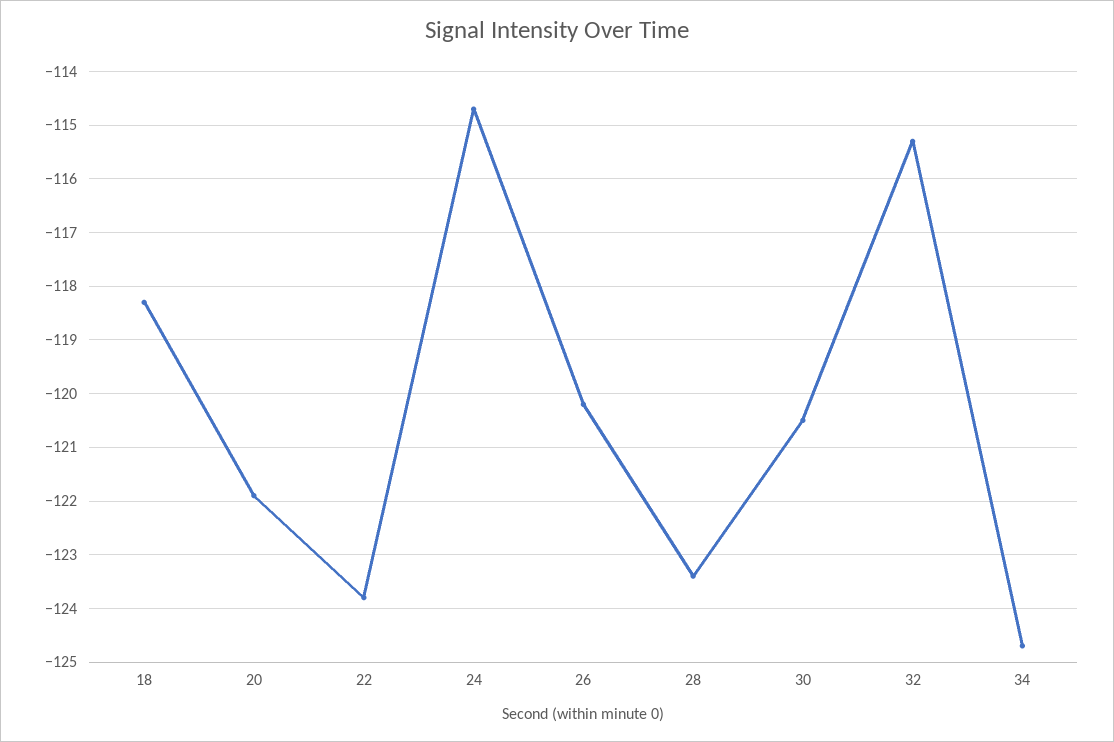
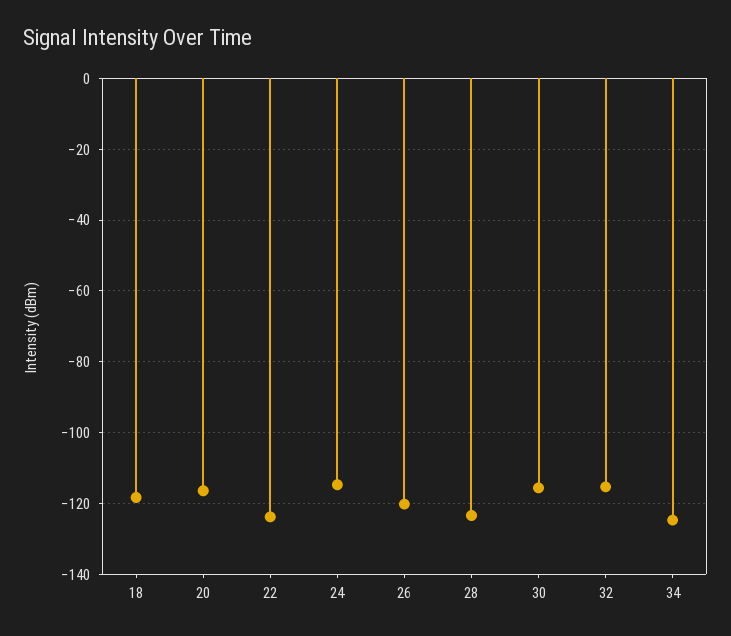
  {
    "18": -118.5,
-   "20": -122,
+   "20": -116,
    "22": -124,
    "24": -114.5,
    "26": -120,
    "28": -123.5,
-   "30": -120.5,
+   "30": -116,
    "32": -115.5,
    "34": -124.5
  }

